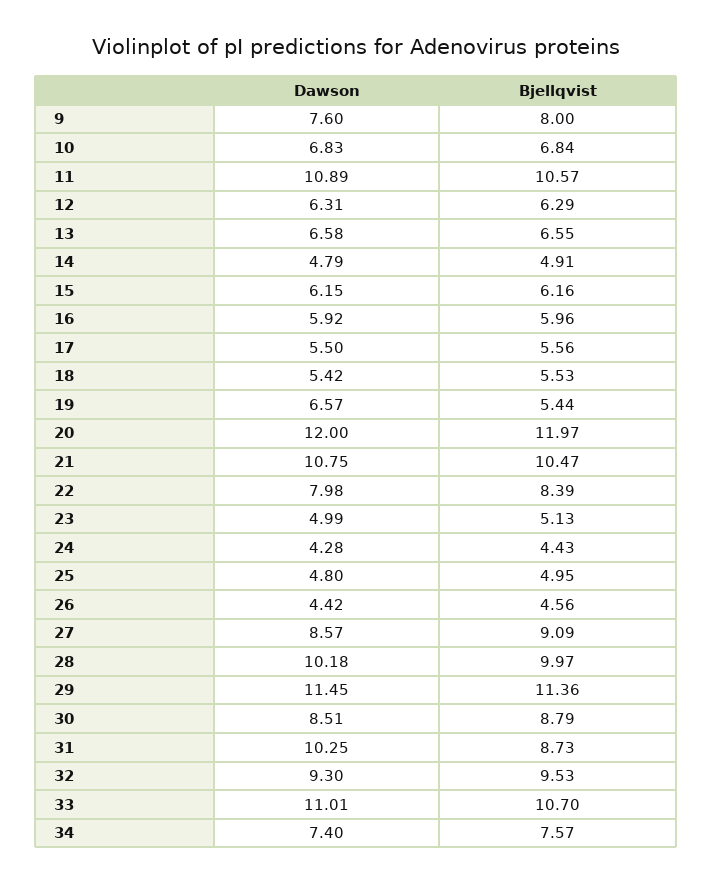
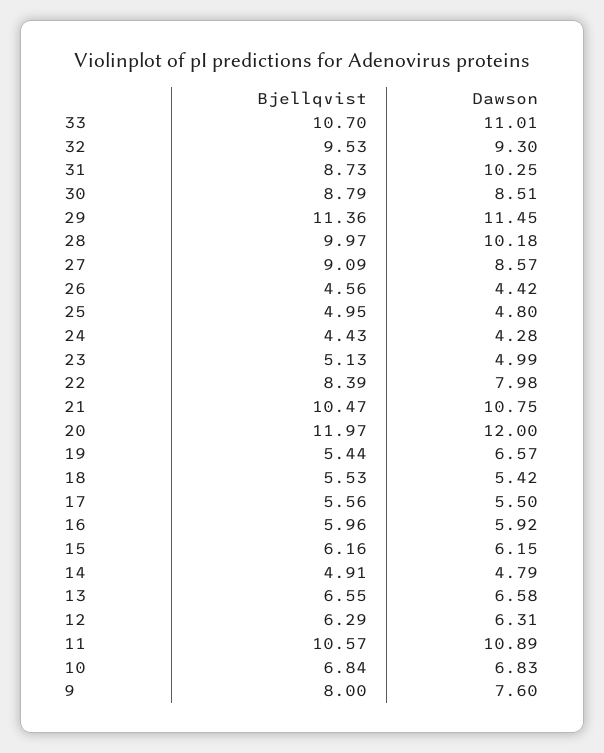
  {
    "Dawson": {
      "9": 7.6,
      "10": 6.83,
      "11": 10.89,
      "12": 6.31,
      "13": 6.58,
      "14": 4.79,
      "15": 6.15,
      "16": 5.92,
      "17": 5.5,
      "18": 5.42,
      "19": 6.57,
      "20": 12,
      "21": 10.75,
      "22": 7.98,
      "23": 4.99,
      "24": 4.28,
      "25": 4.8,
      "26": 4.42,
      "27": 8.57,
      "28": 10.18,
      "29": 11.45,
      "30": 8.51,
      "31": 10.25,
      "32": 9.3,
-     "33": 11.01,
+     "33": 11.01
-     "34": 7.4
    },
    "Bjellqvist": {
      "9": 8,
      "10": 6.84,
      "11": 10.57,
      "12": 6.29,
      "13": 6.55,
      "14": 4.91,
      "15": 6.16,
      "16": 5.96,
      "17": 5.56,
      "18": 5.53,
      "19": 5.44,
      "20": 11.97,
      "21": 10.47,
      "22": 8.39,
      "23": 5.13,
      "24": 4.43,
      "25": 4.95,
      "26": 4.56,
      "27": 9.09,
      "28": 9.97,
      "29": 11.36,
      "30": 8.79,
      "31": 8.73,
      "32": 9.53,
-     "33": 10.7,
+     "33": 10.7
-     "34": 7.57
    }
  }

